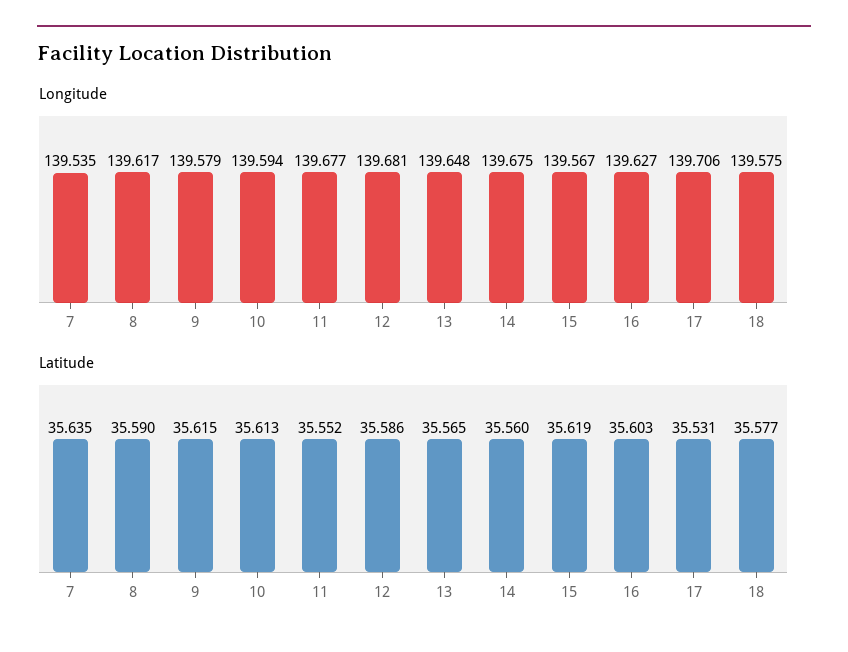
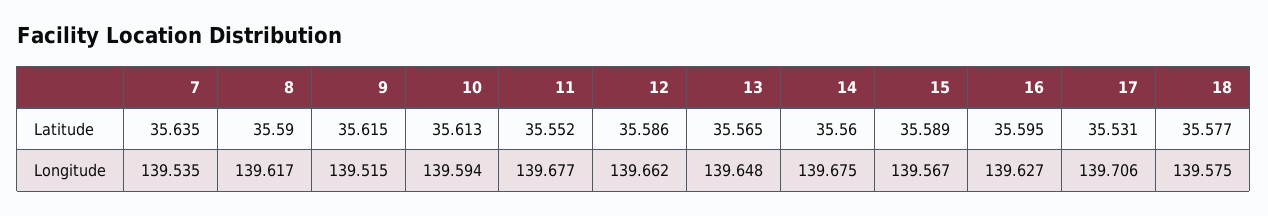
  {
    "Longitude": {
      "7": 139.535,
      "8": 139.617,
-     "9": 139.579,
+     "9": 139.515,
      "10": 139.594,
      "11": 139.677,
-     "12": 139.681,
+     "12": 139.662,
      "13": 139.648,
      "14": 139.675,
      "15": 139.567,
      "16": 139.627,
      "17": 139.706,
      "18": 139.575
    },
    "Latitude": {
      "7": 35.635,
      "8": 35.59,
      "9": 35.615,
      "10": 35.613,
      "11": 35.552,
      "12": 35.586,
      "13": 35.565,
      "14": 35.56,
-     "15": 35.619,
+     "15": 35.589,
-     "16": 35.603,
+     "16": 35.595,
      "17": 35.531,
      "18": 35.577
    }
  }

